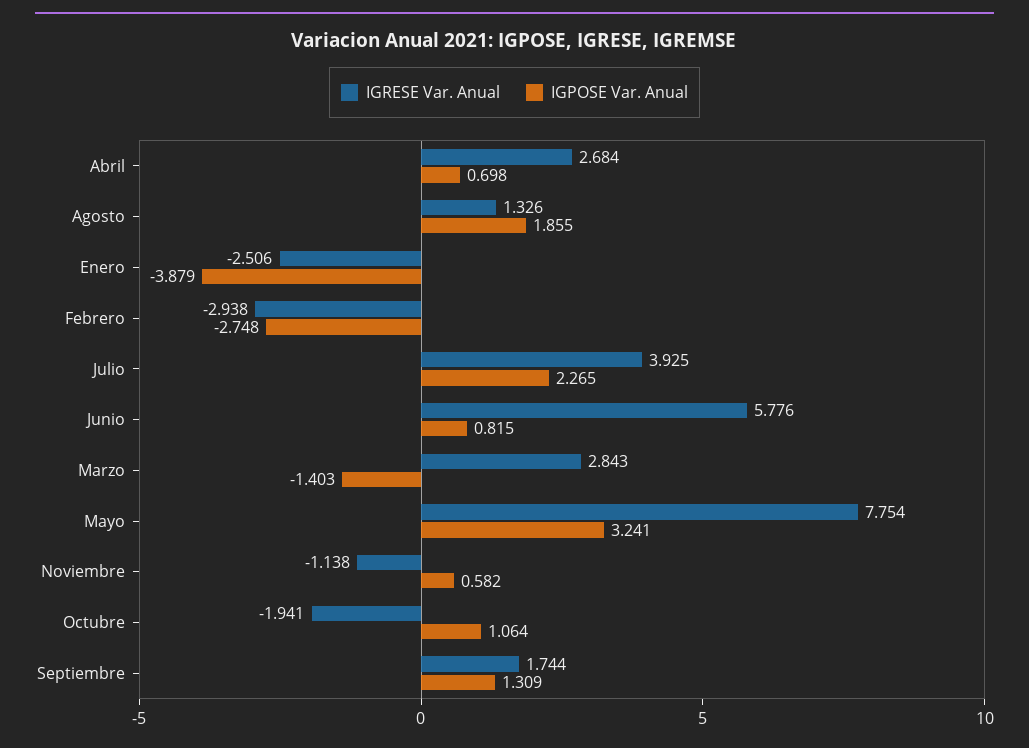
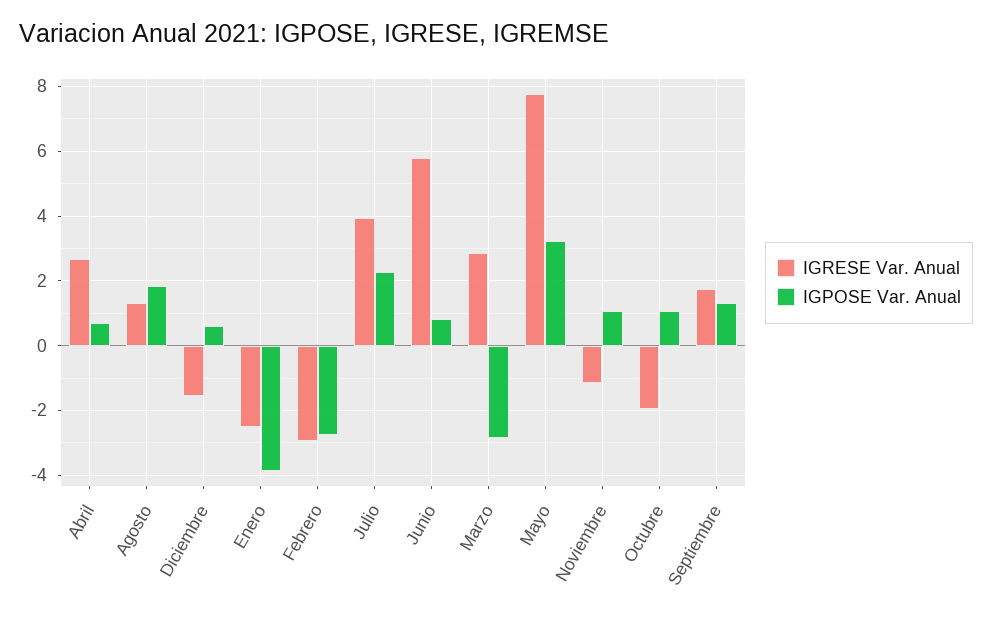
  {
    "IGRESE Var. Anual": {
      "Abril": 2.684,
      "Agosto": 1.326,
      "Enero": -2.506,
      "Febrero": -2.938,
      "Julio": 3.925,
      "Junio": 5.776,
      "Marzo": 2.843,
      "Mayo": 7.754,
      "Noviembre": -1.138,
      "Octubre": -1.941,
-     "Septiembre": 1.744
+     "Septiembre": 1.744,
+     "Diciembre": -1.6
    },
    "IGPOSE Var. Anual": {
      "Abril": 0.698,
      "Agosto": 1.855,
      "Enero": -3.879,
      "Febrero": -2.748,
      "Julio": 2.265,
      "Junio": 0.815,
-     "Marzo": -1.403,
+     "Marzo": -2.8,
      "Mayo": 3.241,
-     "Noviembre": 0.582,
+     "Noviembre": 1,
      "Octubre": 1.064,
-     "Septiembre": 1.309
+     "Septiembre": 1.309,
+     "Diciembre": 0.6
    }
  }

